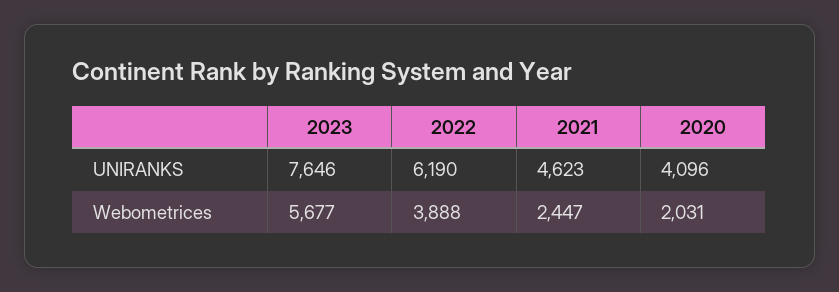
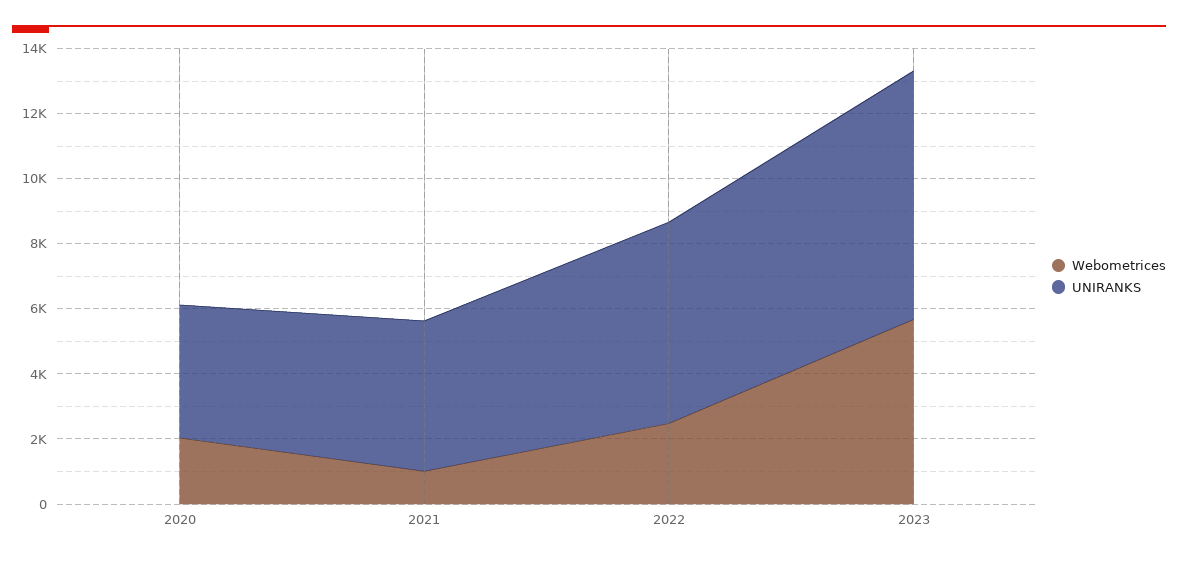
  {
    "UNIRANKS": {
      "2023": 7646,
      "2022": 6190,
      "2021": 4623,
      "2020": 4096
    },
    "Webometrices": {
      "2023": 5677,
-     "2022": 3888,
+     "2022": 2500,
-     "2021": 2447,
+     "2021": 1000,
      "2020": 2031
    }
  }

